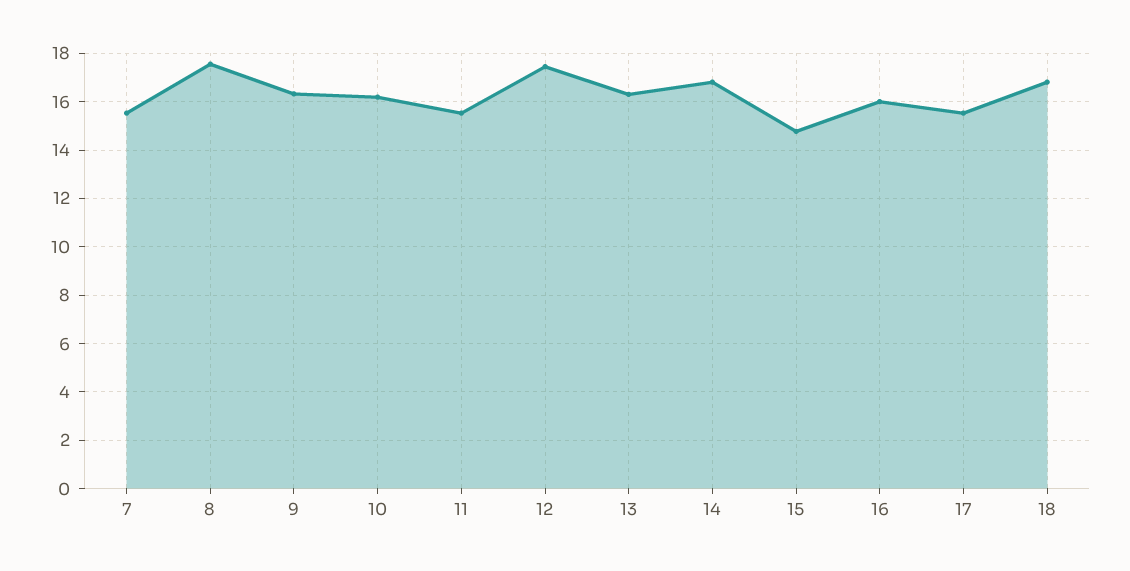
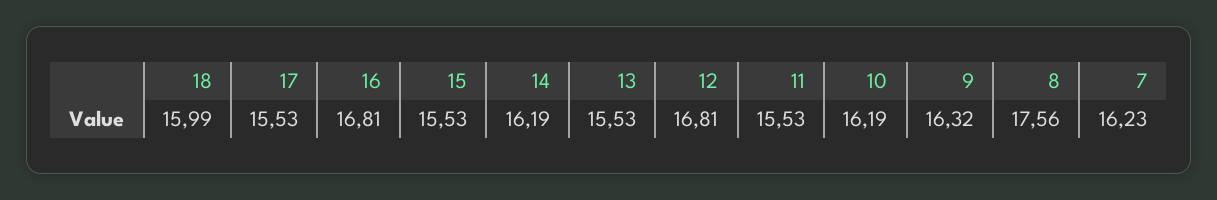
  {
-   "7": 15.5,
+   "7": 16.23,
    "8": 17.56,
    "9": 16.32,
    "10": 16.19,
    "11": 15.53,
-   "12": 17.5,
+   "12": 16.81,
-   "13": 16.25,
+   "13": 15.53,
-   "14": 16.75,
+   "14": 16.19,
-   "15": 14.75,
+   "15": 15.53,
-   "16": 16,
+   "16": 16.81,
    "17": 15.53,
-   "18": 16.75
+   "18": 15.99
  }

